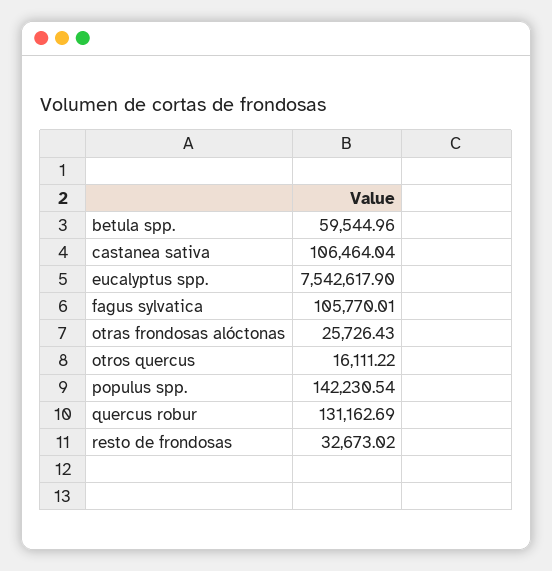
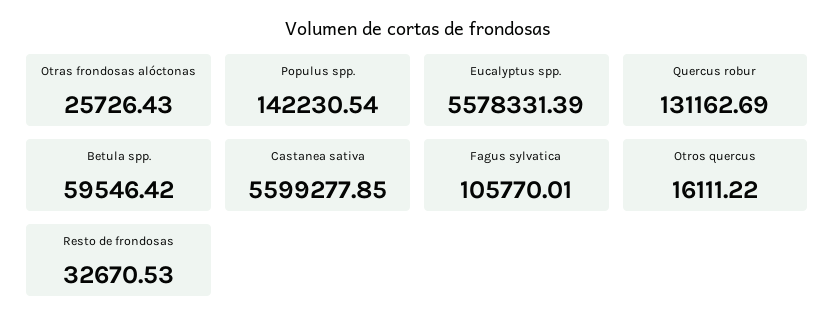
  {
-   "betula spp.": 59544.96,
+   "betula spp.": 59546.42,
-   "castanea sativa": 106464.04,
+   "castanea sativa": 5599277.85,
-   "eucalyptus spp.": 7542617.9,
+   "eucalyptus spp.": 5578331.39,
    "fagus sylvatica": 105770.01,
    "otras frondosas alóctonas": 25726.43,
    "otros quercus": 16111.22,
    "populus spp.": 142230.54,
    "quercus robur": 131162.69,
-   "resto de frondosas": 32673.02
+   "resto de frondosas": 32670.53
  }

